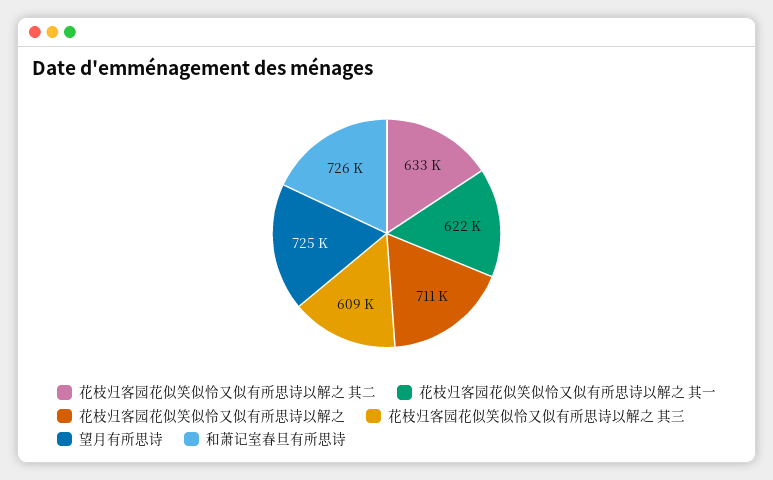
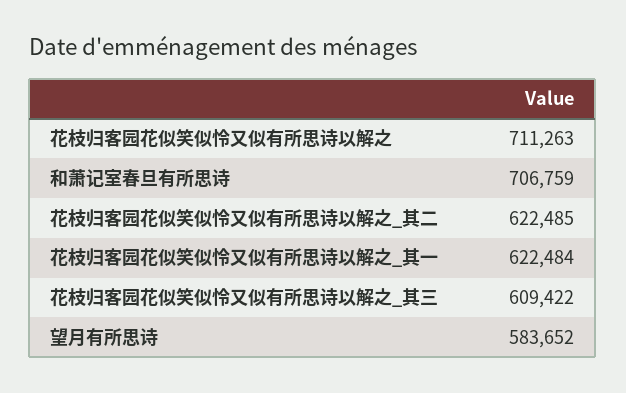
  {
-   "花枝归客园花似笑似怜又似有所思诗以解之 其二": 633000,
+   "花枝归客园花似笑似怜又似有所思诗以解之 其二": 622485,
    "花枝归客园花似笑似怜又似有所思诗以解之 其一": 622484,
    "花枝归客园花似笑似怜又似有所思诗以解之": 711263,
    "花枝归客园花似笑似怜又似有所思诗以解之 其三": 609422,
-   "望月有所思诗": 725000,
+   "望月有所思诗": 583652,
-   "和萧记室春旦有所思诗": 726000
+   "和萧记室春旦有所思诗": 706759
  }

